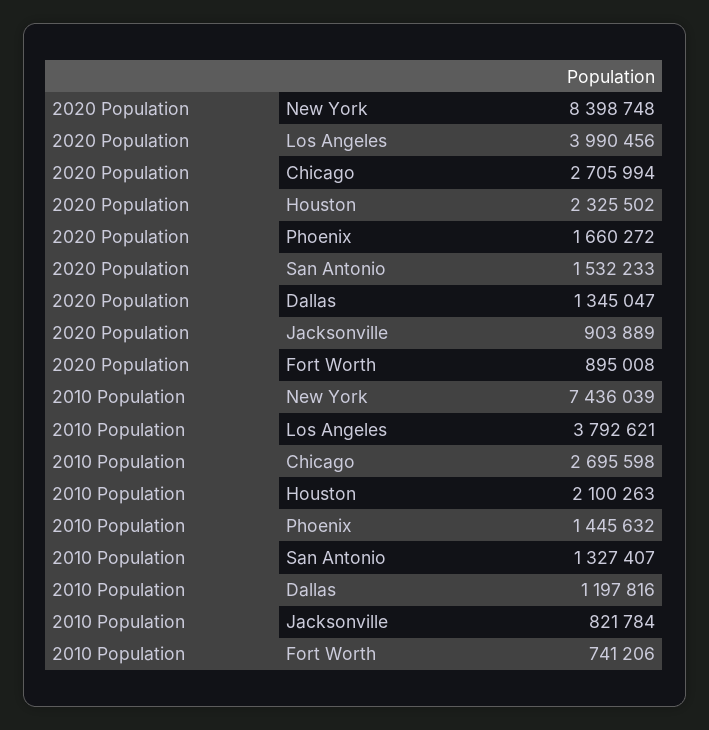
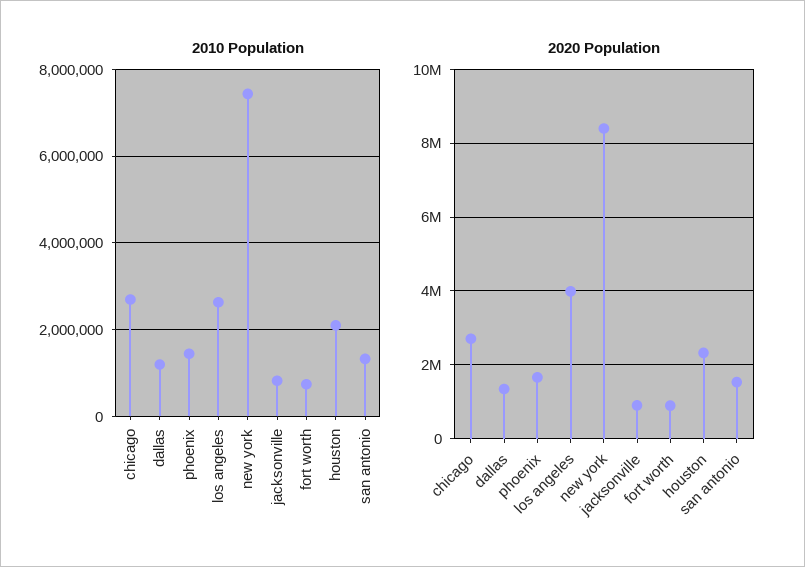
  {
    "2020 Population": {
      "New York": 8398748,
      "Los Angeles": 3990456,
      "Chicago": 2705994,
      "Houston": 2325502,
      "Phoenix": 1660272,
      "San Antonio": 1532233,
      "Dallas": 1345047,
      "Jacksonville": 903889,
      "Fort Worth": 895008
    },
    "2010 Population": {
      "New York": 7436039,
-     "Los Angeles": 3792621,
+     "Los Angeles": 2600000,
      "Chicago": 2695598,
      "Houston": 2100263,
      "Phoenix": 1445632,
      "San Antonio": 1327407,
      "Dallas": 1197816,
      "Jacksonville": 821784,
      "Fort Worth": 741206
    }
  }

